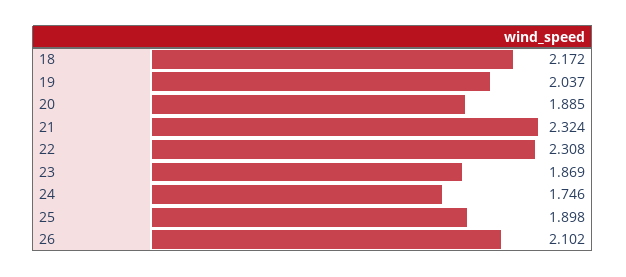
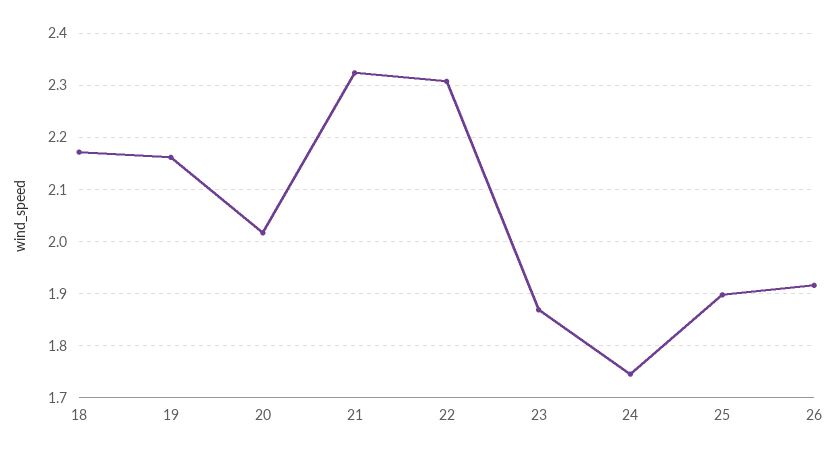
  {
    "18": 2.172,
-   "19": 2.037,
+   "19": 2.16,
-   "20": 1.885,
+   "20": 2.02,
    "21": 2.324,
    "22": 2.308,
    "23": 1.869,
    "24": 1.746,
    "25": 1.898,
-   "26": 2.102
+   "26": 1.92
  }

